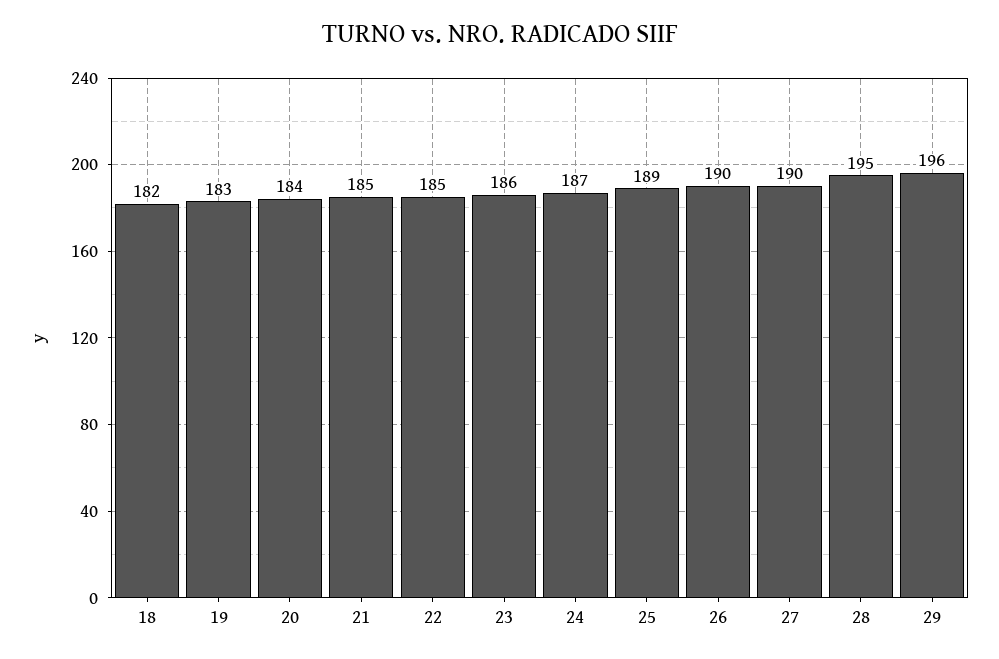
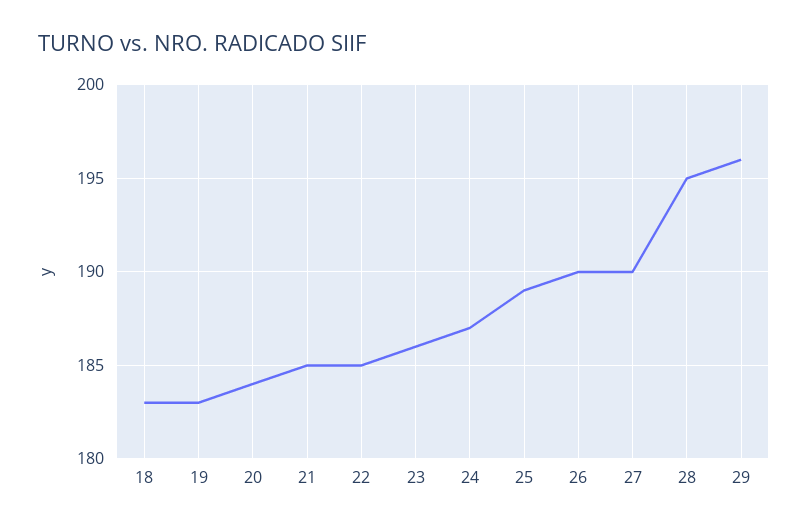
  {
-   "18": 182,
+   "18": 183,
    "19": 183,
    "20": 184,
    "21": 185,
    "22": 185,
    "23": 186,
    "24": 187,
    "25": 189,
    "26": 190,
    "27": 190,
    "28": 195,
    "29": 196
  }

